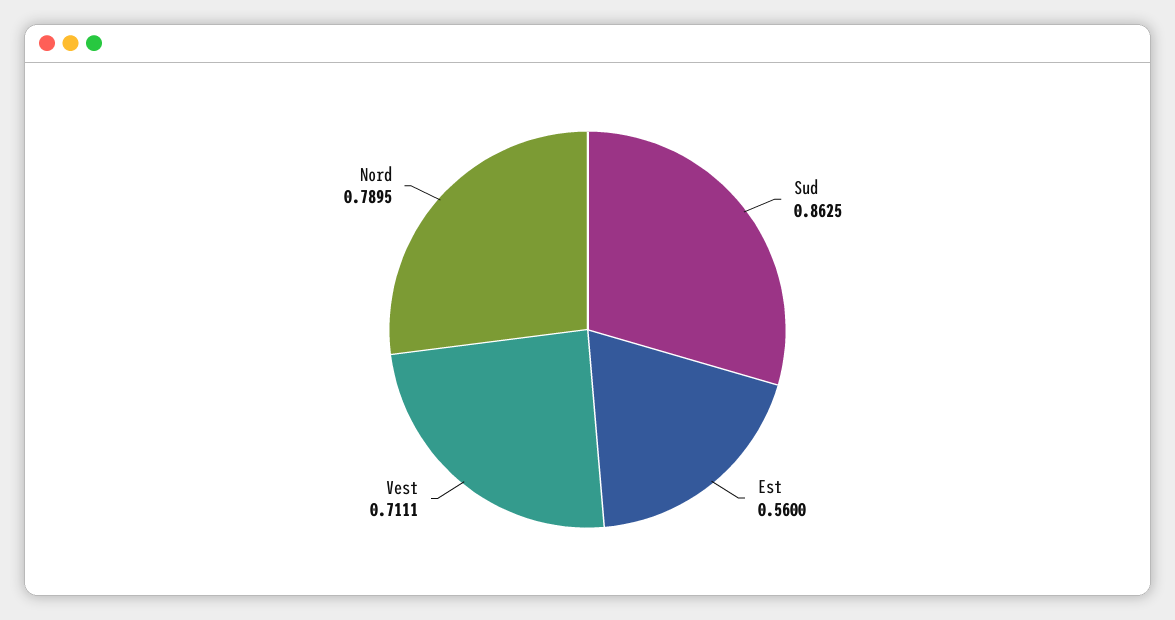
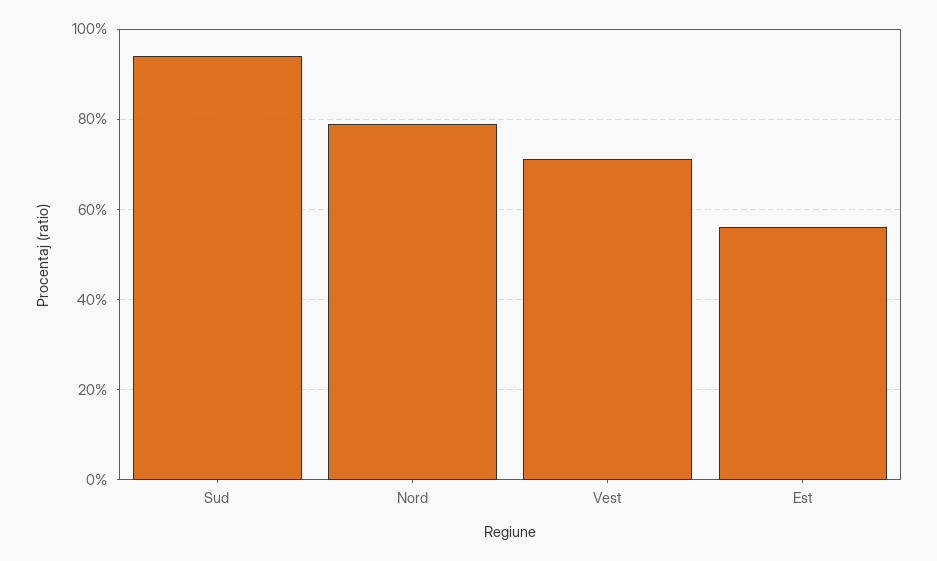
  {
-   "Sud": 0.8625,
+   "Sud": 0.94,
    "Est": 0.56,
    "Vest": 0.7111,
    "Nord": 0.7895
  }

